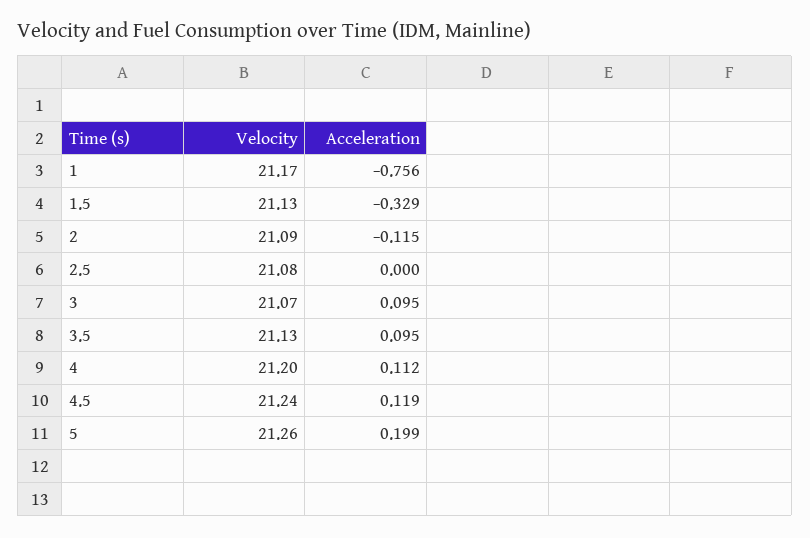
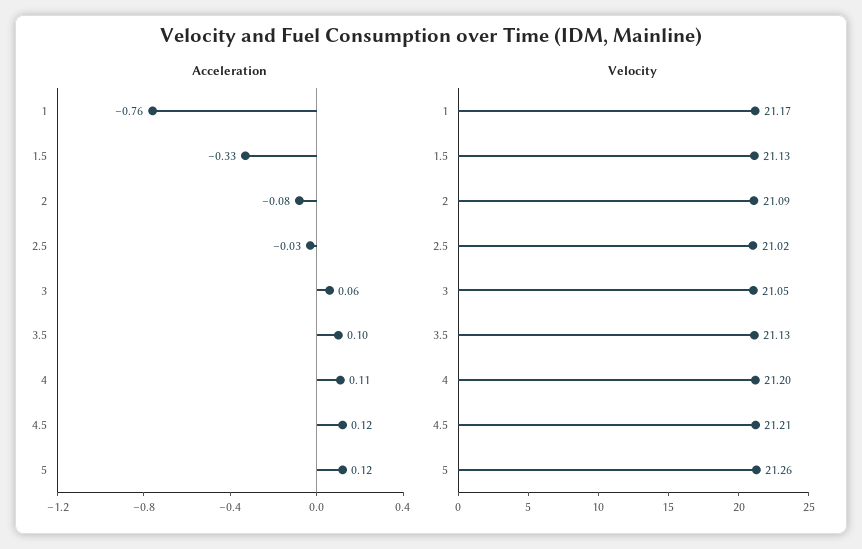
  {
    "Velocity": {
      "1": 21.17,
      "1.5": 21.13,
      "2": 21.09,
-     "2.5": 21.08,
+     "2.5": 21.02,
-     "3": 21.07,
+     "3": 21.05,
      "3.5": 21.13,
      "4": 21.2,
-     "4.5": 21.24,
+     "4.5": 21.21,
      "5": 21.26
    },
    "Acceleration": {
      "1": -0.756,
      "1.5": -0.329,
-     "2": -0.115,
+     "2": -0.08,
-     "2.5": 0,
+     "2.5": -0.03,
-     "3": 0.095,
+     "3": 0.06,
      "3.5": 0.095,
      "4": 0.112,
      "4.5": 0.119,
-     "5": 0.199
+     "5": 0.12
    }
  }

